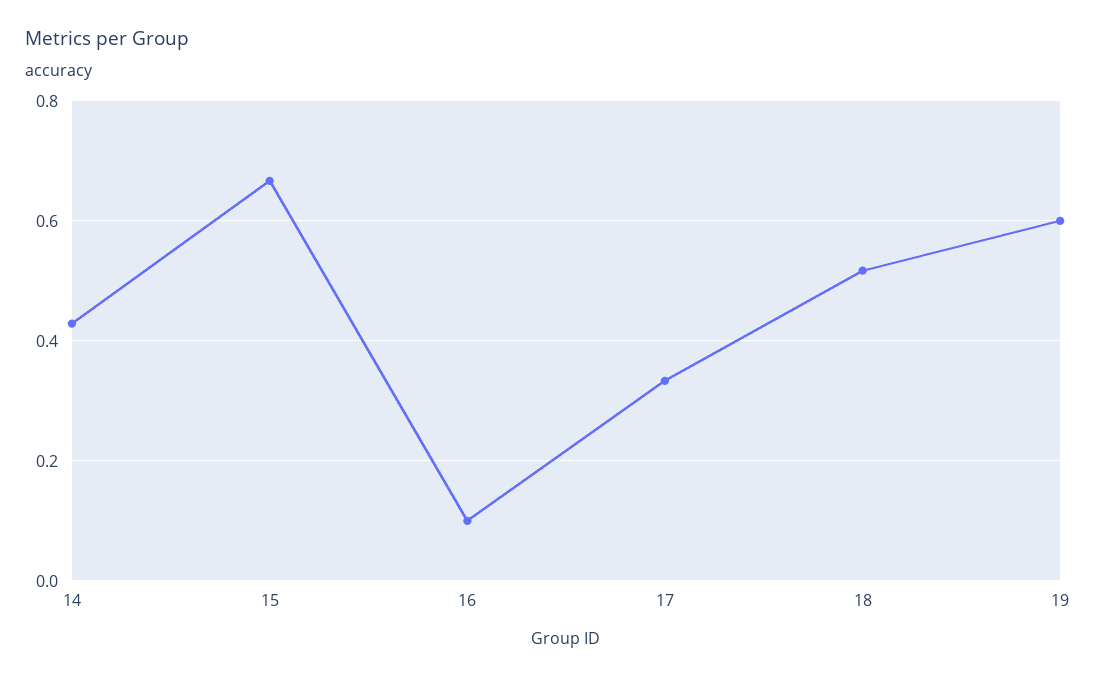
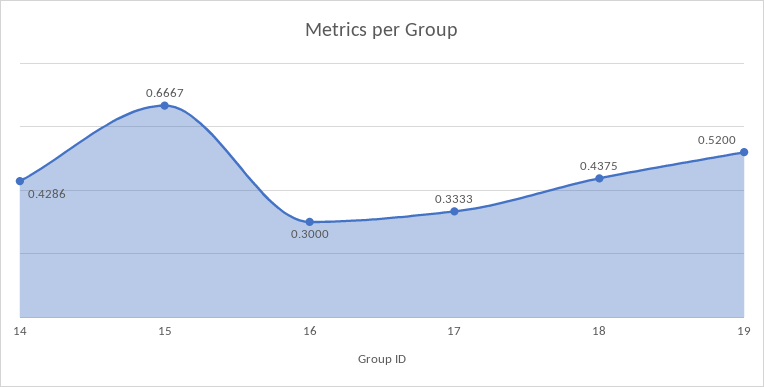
  {
    "14": 0.4286,
    "15": 0.6667,
-   "16": 0.1,
+   "16": 0.3,
    "17": 0.3333,
-   "18": 0.52,
+   "18": 0.4375,
-   "19": 0.6
+   "19": 0.52
  }

